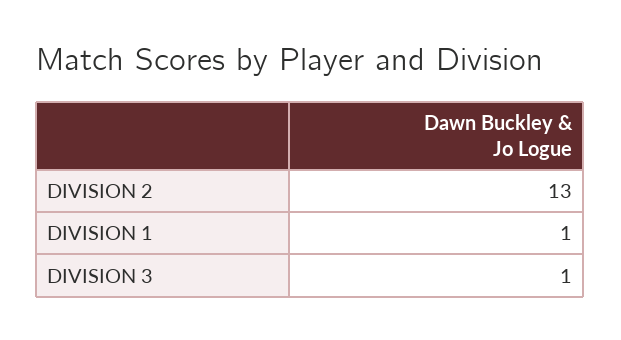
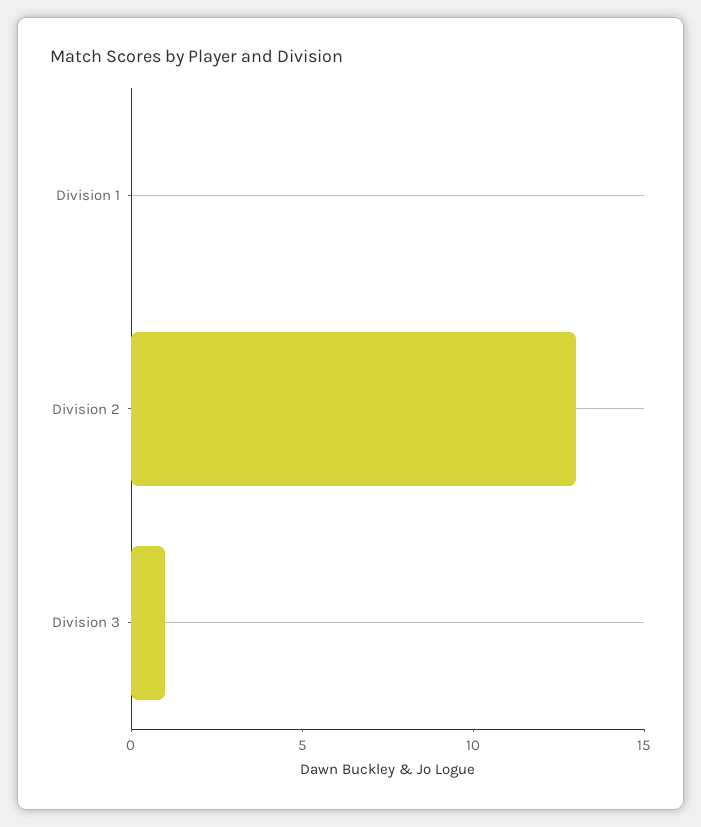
  {
    "DIVISION 2": 13,
-   "DIVISION 1": 1,
+   "DIVISION 1": 0,
    "DIVISION 3": 1
  }

